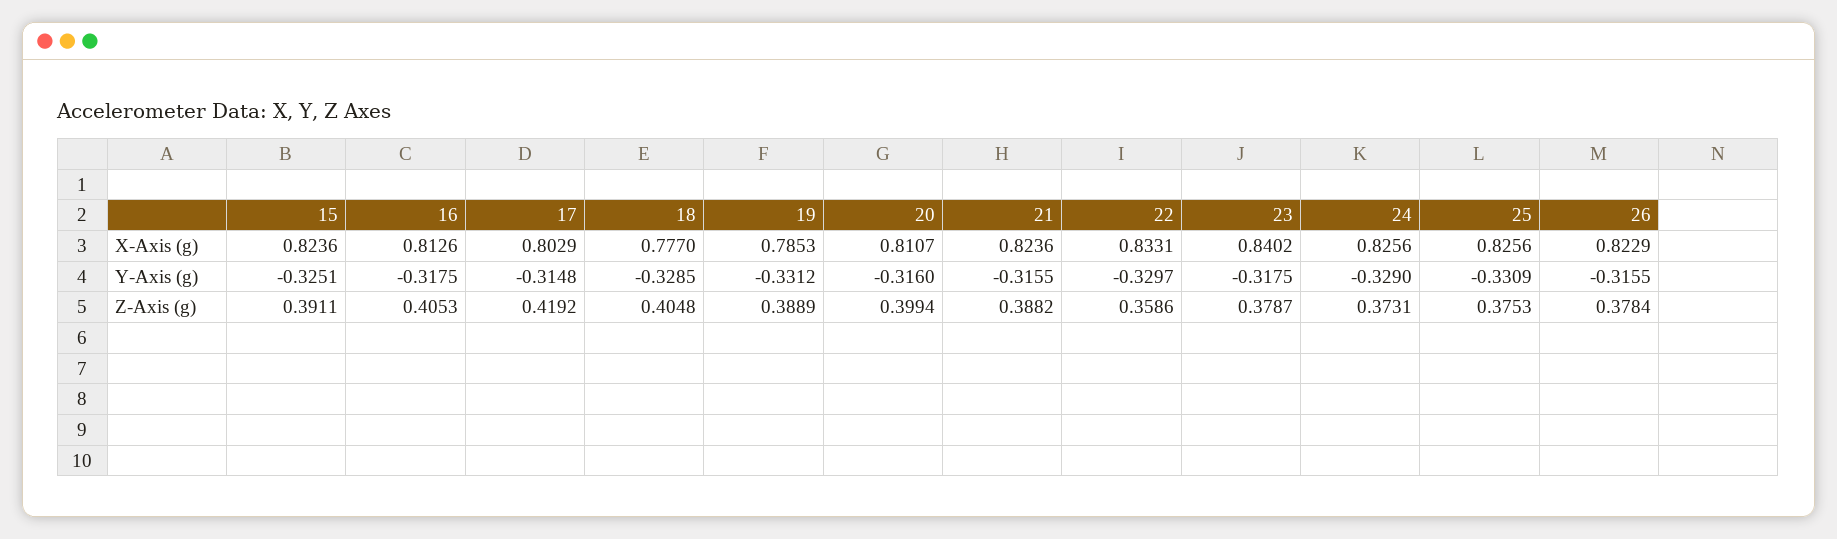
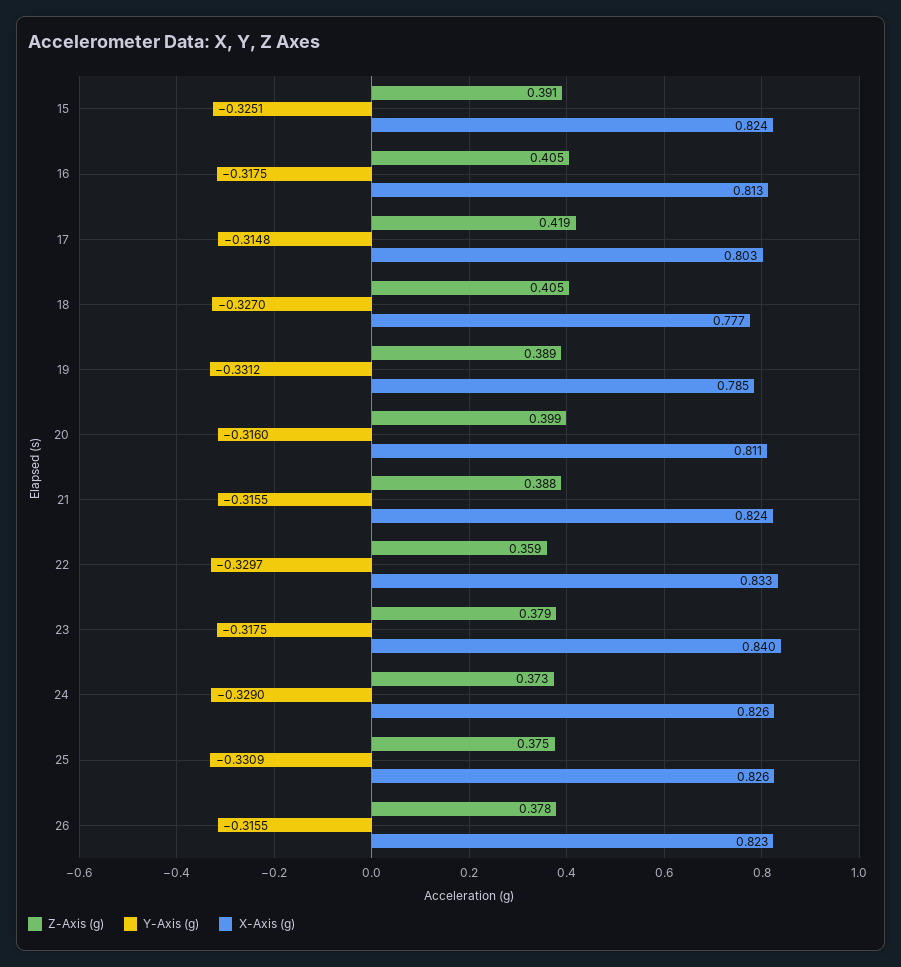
  {
    "X-Axis (g)": {
      "15": 0.8236,
      "16": 0.8126,
      "17": 0.8029,
      "18": 0.777,
      "19": 0.7853,
      "20": 0.8107,
      "21": 0.8236,
      "22": 0.8331,
      "23": 0.8402,
      "24": 0.8256,
      "25": 0.8256,
      "26": 0.8229
    },
    "Y-Axis (g)": {
      "15": -0.3251,
      "16": -0.3175,
      "17": -0.3148,
-     "18": -0.3285,
+     "18": -0.327,
      "19": -0.3312,
      "20": -0.316,
      "21": -0.3155,
      "22": -0.3297,
      "23": -0.3175,
      "24": -0.329,
      "25": -0.3309,
      "26": -0.3155
    },
    "Z-Axis (g)": {
      "15": 0.3911,
      "16": 0.4053,
      "17": 0.4192,
      "18": 0.4048,
      "19": 0.3889,
      "20": 0.3994,
      "21": 0.3882,
      "22": 0.3586,
      "23": 0.3787,
      "24": 0.3731,
      "25": 0.3753,
      "26": 0.3784
    }
  }

